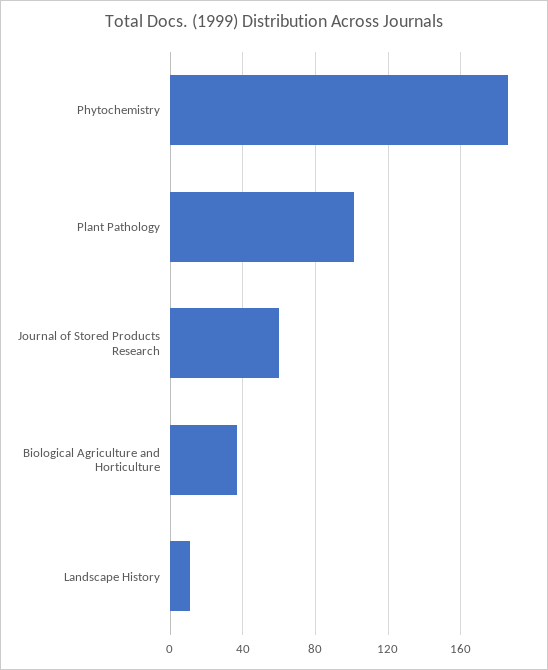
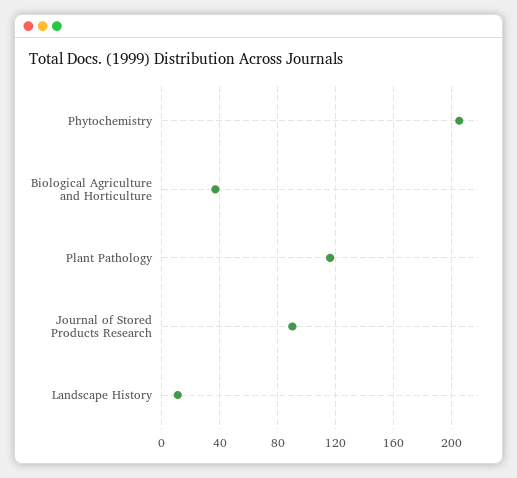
  {
-   "Phytochemistry": 185,
+   "Phytochemistry": 205,
-   "Plant Pathology": 100,
+   "Plant Pathology": 115,
-   "Journal of Stored Products Research": 60,
+   "Journal of Stored Products Research": 90,
    "Biological Agriculture and Horticulture": 35,
    "Landscape History": 10
  }

